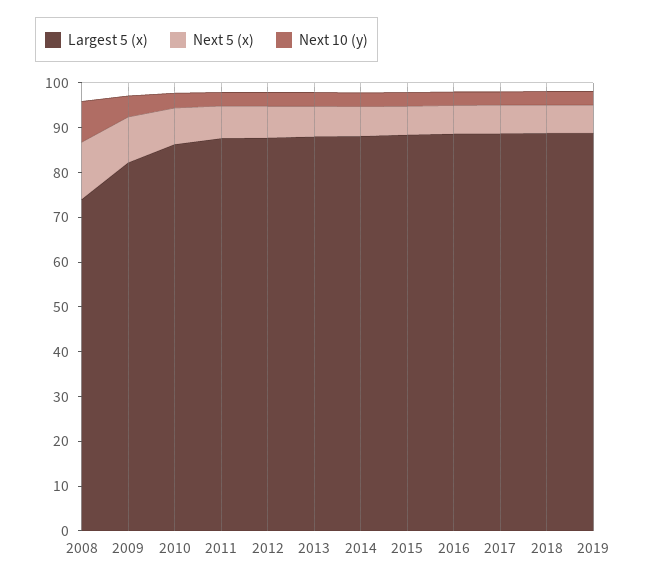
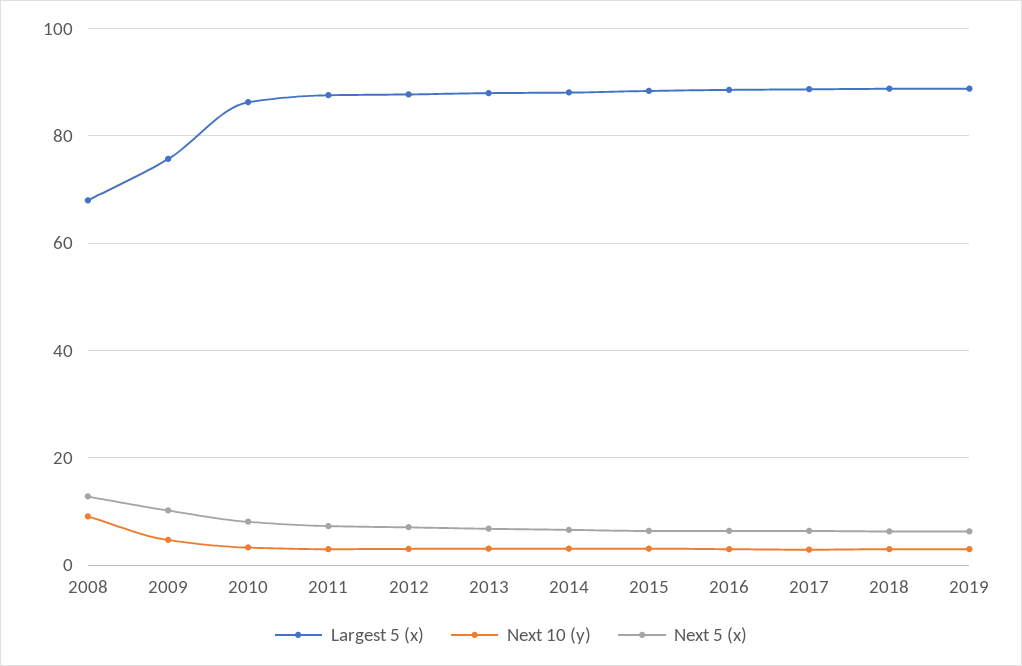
  {
    "Largest 5 (x)": {
-     "2008": 74,
+     "2008": 68,
-     "2009": 82,
+     "2009": 76,
      "2010": 86,
      "2011": 88,
      "2012": 88,
      "2013": 88,
      "2014": 88,
      "2015": 88,
      "2016": 88,
      "2017": 88,
      "2018": 88,
      "2019": 88
    },
    "Next 5 (x)": {
      "2008": 12,
      "2009": 10,
      "2010": 8,
      "2011": 8,
      "2012": 8,
      "2013": 6,
      "2014": 6,
      "2015": 6,
      "2016": 6,
      "2017": 6,
      "2018": 6,
      "2019": 6
    },
    "Next 10 (y)": {
      "2008": 10,
      "2009": 4,
      "2010": 4,
      "2011": 4,
      "2012": 4,
      "2013": 4,
      "2014": 4,
      "2015": 4,
      "2016": 4,
      "2017": 2,
      "2018": 4,
      "2019": 4
    }
  }

